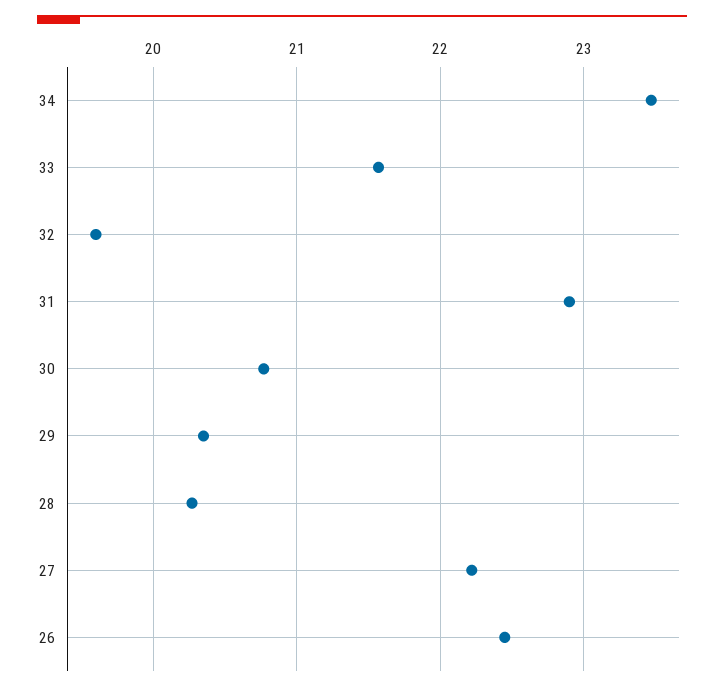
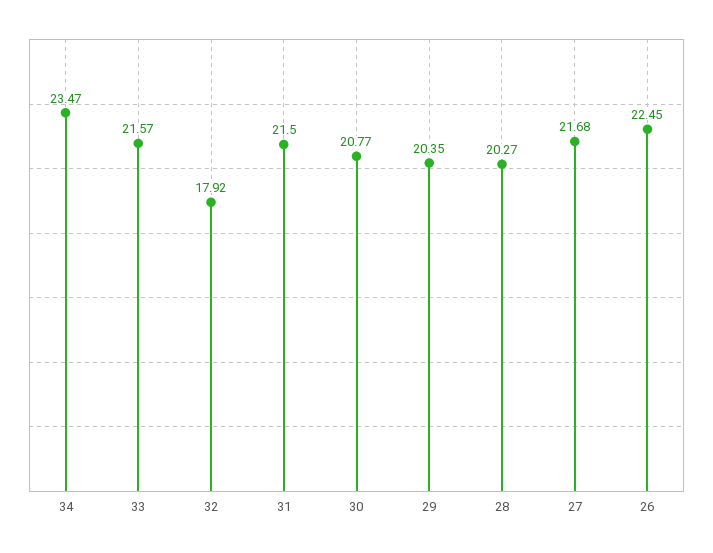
  {
    "34": 23.47,
    "33": 21.57,
-   "32": 19.6,
+   "32": 17.92,
-   "31": 22.9,
+   "31": 21.5,
    "30": 20.77,
    "29": 20.35,
    "28": 20.27,
-   "27": 22.2,
+   "27": 21.68,
    "26": 22.45
  }

